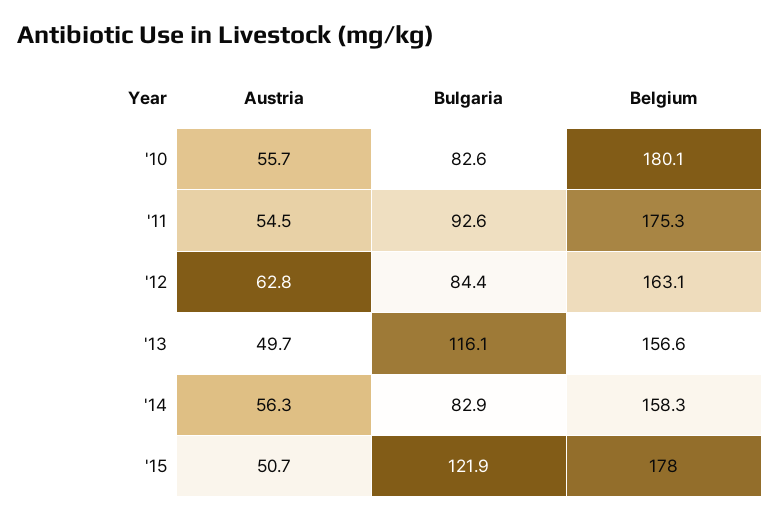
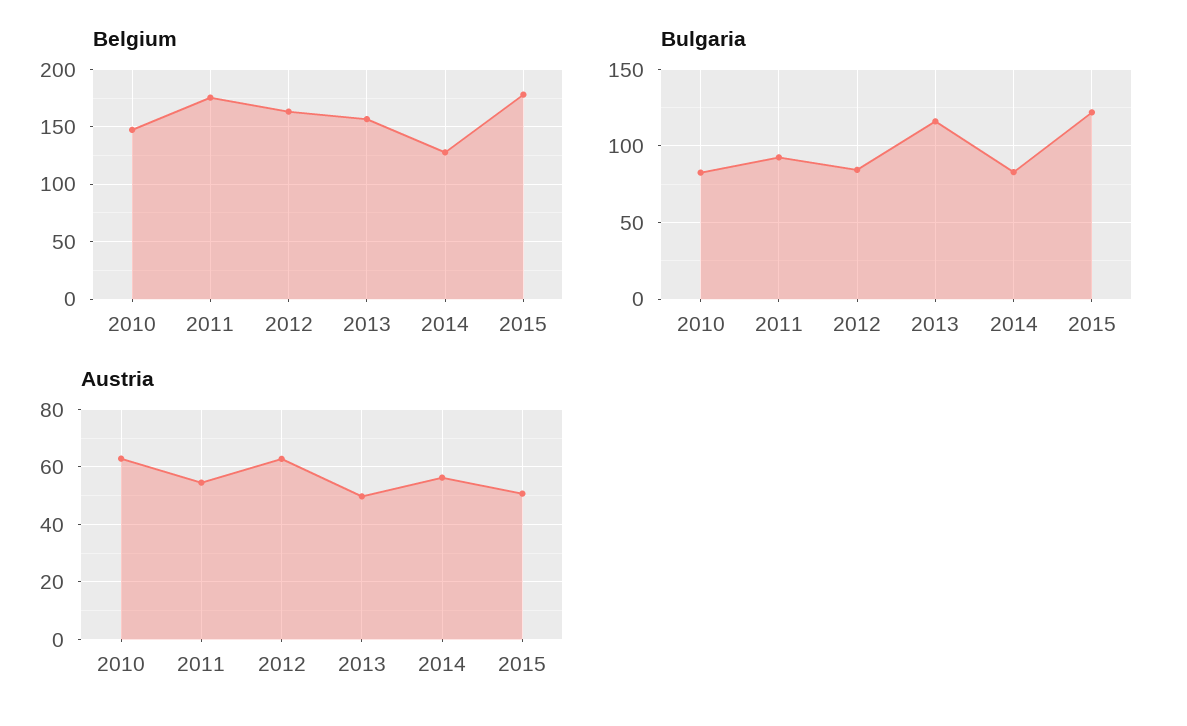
  {
    "Austria": {
-     "'10": 55.7,
+     "'10": 62.5,
      "'11": 54.5,
      "'12": 62.8,
      "'13": 49.7,
      "'14": 56.3,
      "'15": 50.7
    },
    "Bulgaria": {
      "'10": 82.6,
      "'11": 92.6,
      "'12": 84.4,
      "'13": 116.1,
      "'14": 82.9,
      "'15": 121.9
    },
    "Belgium": {
-     "'10": 180.1,
+     "'10": 150,
      "'11": 175.3,
      "'12": 163.1,
      "'13": 156.6,
-     "'14": 158.3,
+     "'14": 130,
      "'15": 178
    }
  }

